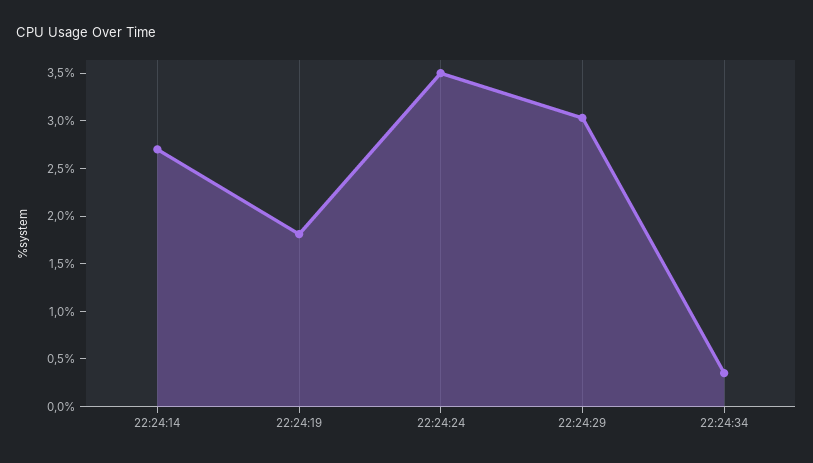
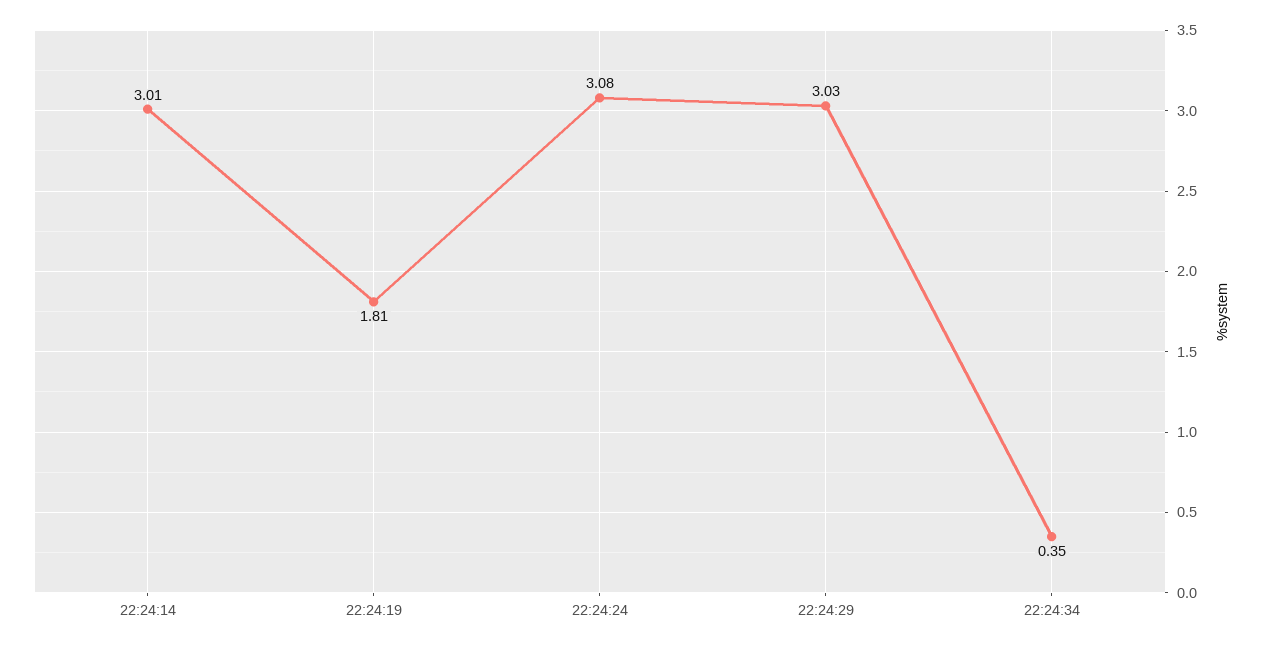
  {
-   "22:24:14": 2.7,
+   "22:24:14": 3.01,
    "22:24:19": 1.81,
-   "22:24:24": 3.5,
+   "22:24:24": 3.08,
    "22:24:29": 3.03,
    "22:24:34": 0.35
  }

